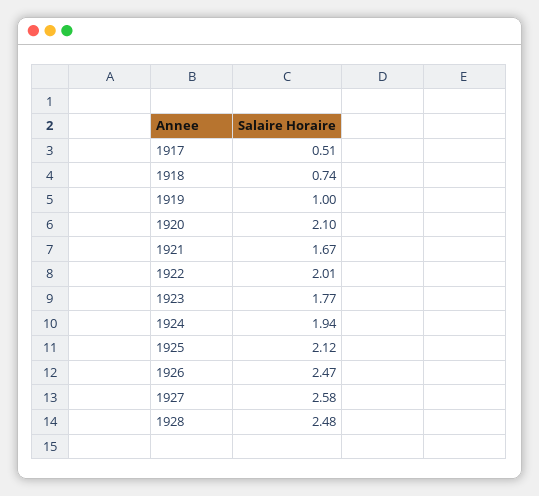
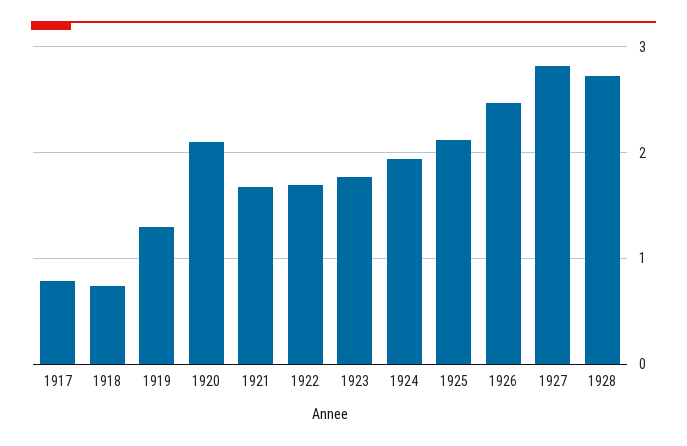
  {
-   "1917": 0.51,
+   "1917": 0.8,
    "1918": 0.74,
-   "1919": 1,
+   "1919": 1.3,
    "1920": 2.1,
    "1921": 1.67,
-   "1922": 2.01,
+   "1922": 1.7,
    "1923": 1.77,
    "1924": 1.94,
    "1925": 2.12,
    "1926": 2.47,
-   "1927": 2.58,
+   "1927": 2.8,
-   "1928": 2.48
+   "1928": 2.7
  }

